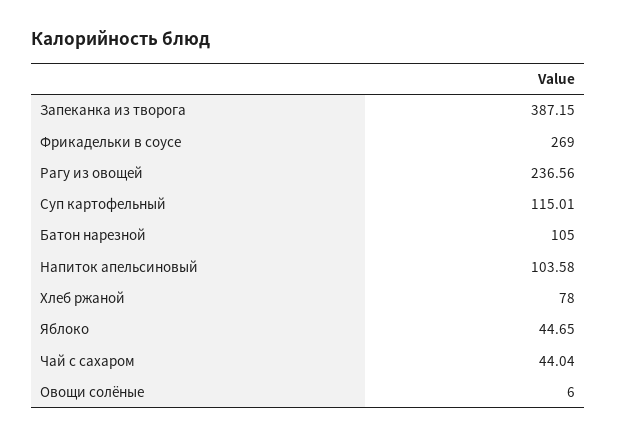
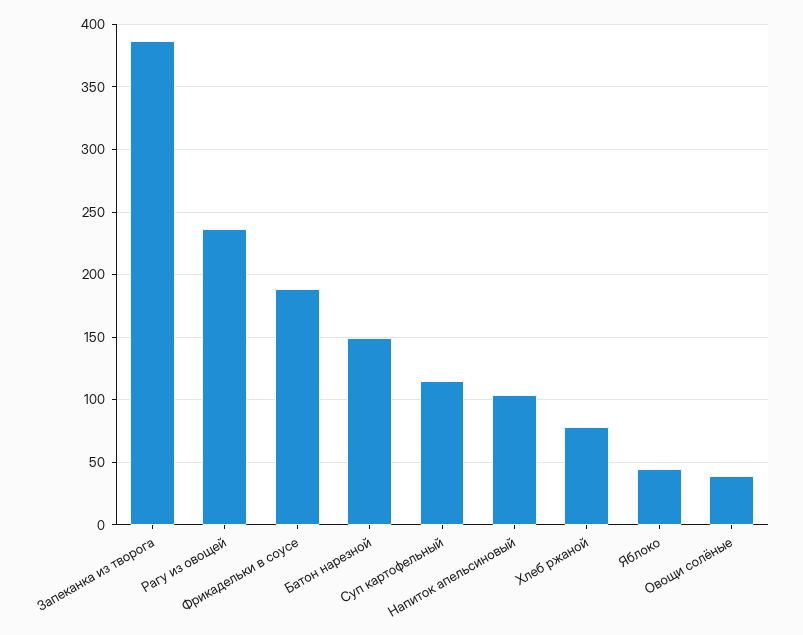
  {
    "Запеканка из творога": 387.15,
-   "Фрикадельки в соусе": 269,
+   "Фрикадельки в соусе": 190,
    "Рагу из овощей": 236.56,
    "Суп картофельный": 115.01,
-   "Батон нарезной": 105,
+   "Батон нарезной": 150,
    "Напиток апельсиновый": 103.58,
    "Хлеб ржаной": 78,
    "Яблоко": 44.65,
-   "Чай с сахаром": 44.04,
-   "Овощи солёные": 6
+   "Овощи солёные": 40
  }

